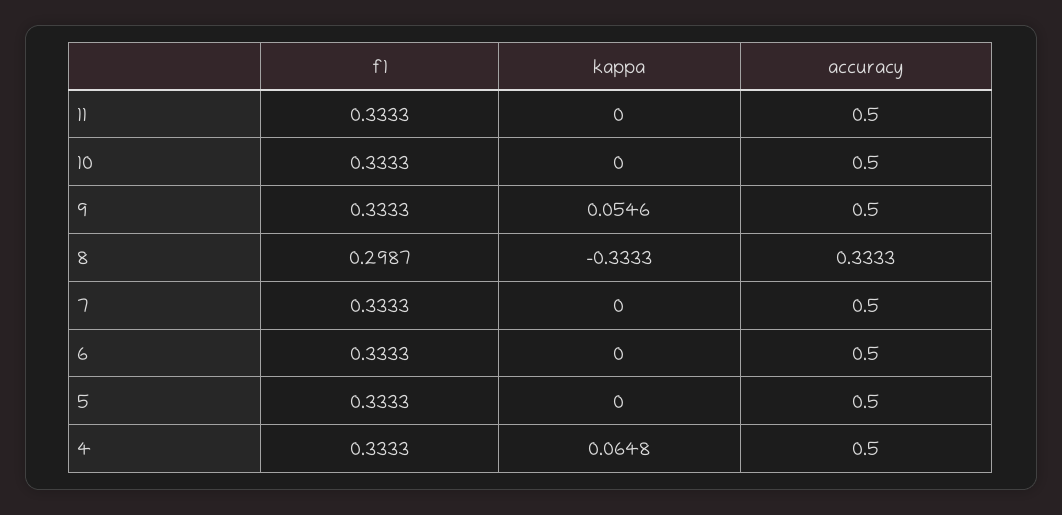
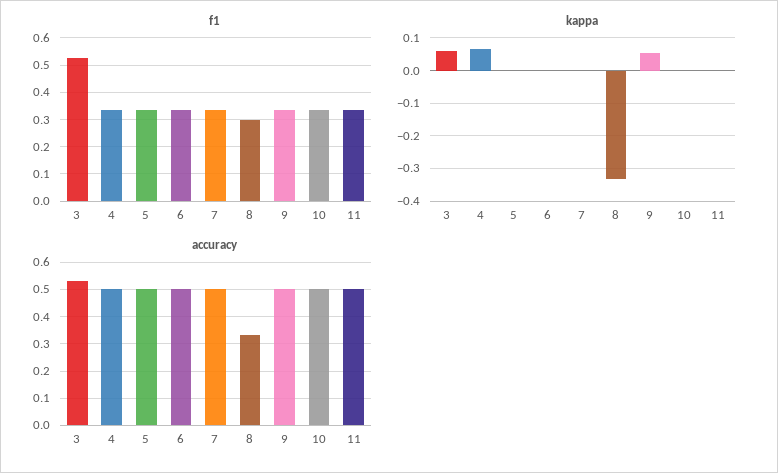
  {
    "f1": {
      "11": 0.3333,
      "10": 0.3333,
      "9": 0.3333,
      "8": 0.2987,
      "7": 0.3333,
      "6": 0.3333,
      "5": 0.3333,
-     "4": 0.3333
+     "4": 0.3333,
+     "3": 0.525
    },
    "kappa": {
      "11": 0,
      "10": 0,
      "9": 0.0546,
      "8": -0.3333,
      "7": 0,
      "6": 0,
      "5": 0,
-     "4": 0.0648
+     "4": 0.0648,
+     "3": 0.06
    },
    "accuracy": {
      "11": 0.5,
      "10": 0.5,
      "9": 0.5,
      "8": 0.3333,
      "7": 0.5,
      "6": 0.5,
      "5": 0.5,
-     "4": 0.5
+     "4": 0.5,
+     "3": 0.525
    }
  }

